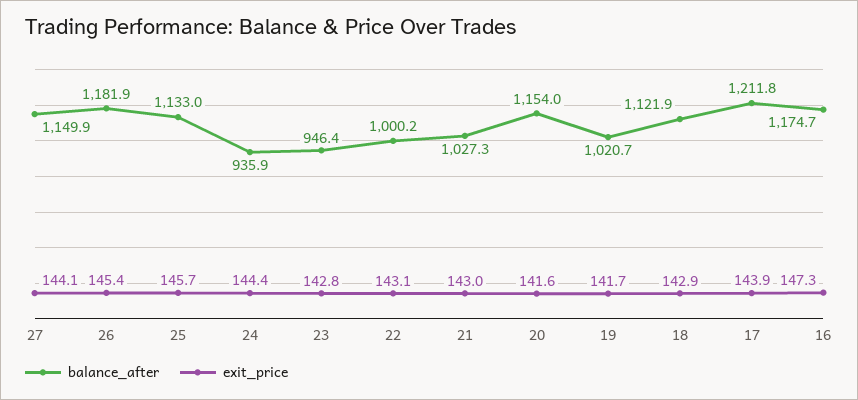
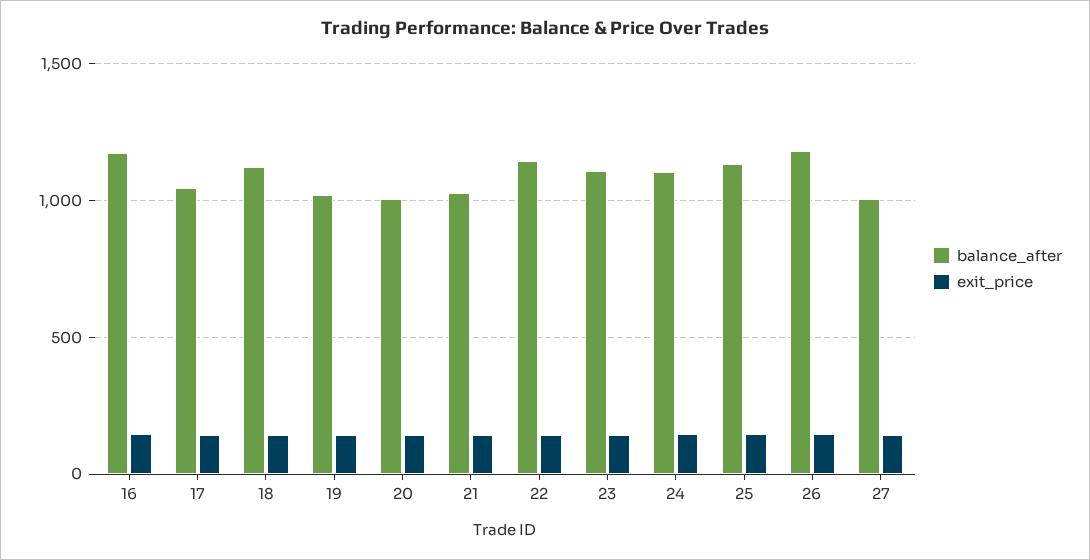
  {
    "balance_after": {
-     "27": 1149.9,
+     "27": 1000,
      "26": 1181.9,
      "25": 1133,
-     "24": 935.9,
+     "24": 1100,
-     "23": 946.4,
+     "23": 1100,
-     "22": 1000.2,
+     "22": 1150,
      "21": 1027.3,
-     "20": 1154,
+     "20": 1000,
      "19": 1020.7,
      "18": 1121.9,
-     "17": 1211.8,
+     "17": 1050,
      "16": 1174.7
    },
    "exit_price": {
      "27": 144.1,
      "26": 145.4,
      "25": 145.7,
      "24": 144.4,
      "23": 142.8,
      "22": 143.1,
      "21": 143,
      "20": 141.6,
      "19": 141.7,
      "18": 142.9,
      "17": 143.9,
      "16": 147.3
    }
  }

